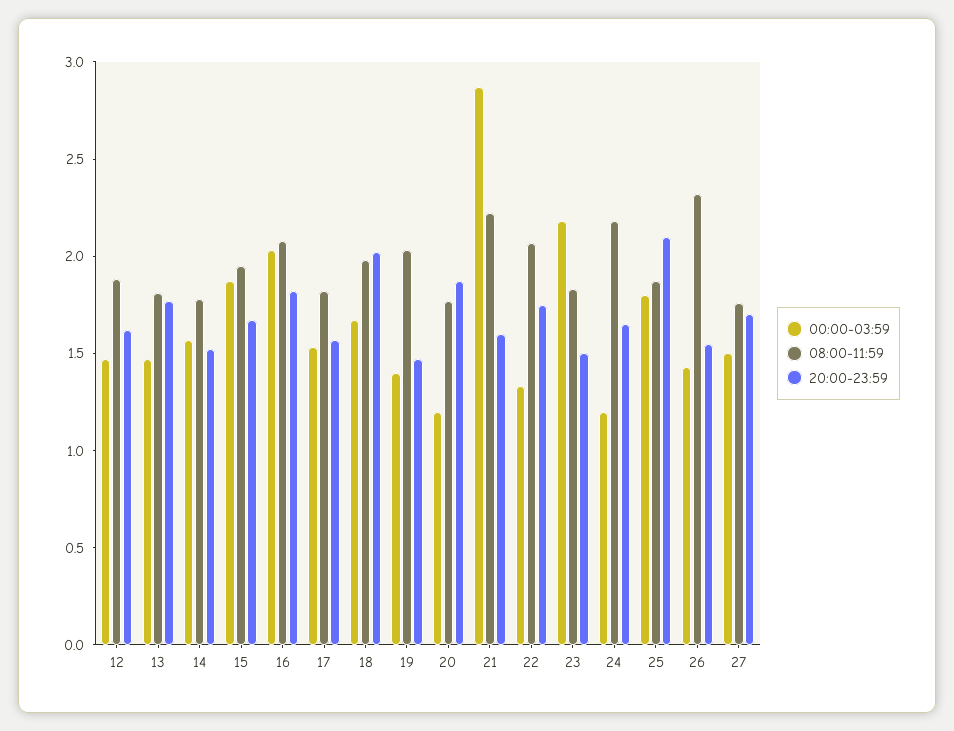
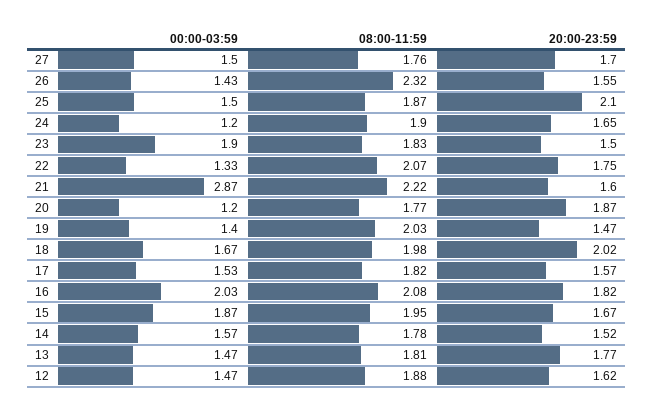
  {
    "00:00-03:59": {
      "12": 1.47,
      "13": 1.47,
      "14": 1.57,
      "15": 1.87,
      "16": 2.03,
      "17": 1.53,
      "18": 1.67,
      "19": 1.4,
      "20": 1.2,
      "21": 2.87,
      "22": 1.33,
-     "23": 2.2,
+     "23": 1.9,
      "24": 1.2,
-     "25": 1.8,
+     "25": 1.5,
      "26": 1.43,
      "27": 1.5
    },
    "08:00-11:59": {
      "12": 1.88,
      "13": 1.81,
      "14": 1.78,
      "15": 1.95,
      "16": 2.08,
      "17": 1.82,
      "18": 1.98,
      "19": 2.03,
      "20": 1.77,
      "21": 2.22,
      "22": 2.07,
      "23": 1.83,
-     "24": 2.2,
+     "24": 1.9,
      "25": 1.87,
      "26": 2.32,
      "27": 1.76
    },
    "20:00-23:59": {
      "12": 1.62,
      "13": 1.77,
      "14": 1.52,
      "15": 1.67,
      "16": 1.82,
      "17": 1.57,
      "18": 2.02,
      "19": 1.47,
      "20": 1.87,
      "21": 1.6,
      "22": 1.75,
      "23": 1.5,
      "24": 1.65,
      "25": 2.1,
      "26": 1.55,
      "27": 1.7
    }
  }

